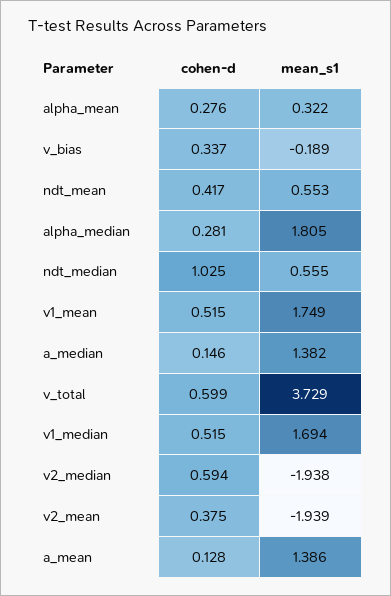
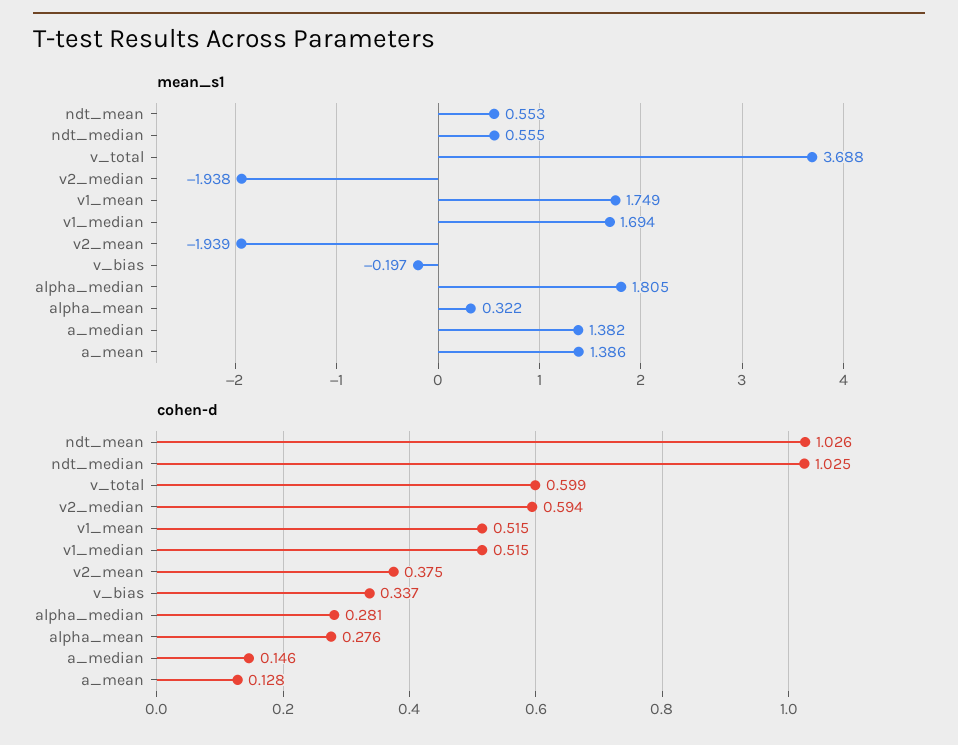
  {
    "cohen-d": {
      "alpha_mean": 0.276,
      "v_bias": 0.337,
-     "ndt_mean": 0.417,
+     "ndt_mean": 1.026,
      "alpha_median": 0.281,
      "ndt_median": 1.025,
      "v1_mean": 0.515,
      "a_median": 0.146,
      "v_total": 0.599,
      "v1_median": 0.515,
      "v2_median": 0.594,
      "v2_mean": 0.375,
      "a_mean": 0.128
    },
    "mean_s1": {
      "alpha_mean": 0.322,
-     "v_bias": -0.189,
+     "v_bias": -0.197,
      "ndt_mean": 0.553,
      "alpha_median": 1.805,
      "ndt_median": 0.555,
      "v1_mean": 1.749,
      "a_median": 1.382,
-     "v_total": 3.729,
+     "v_total": 3.688,
      "v1_median": 1.694,
      "v2_median": -1.938,
      "v2_mean": -1.939,
      "a_mean": 1.386
    }
  }

